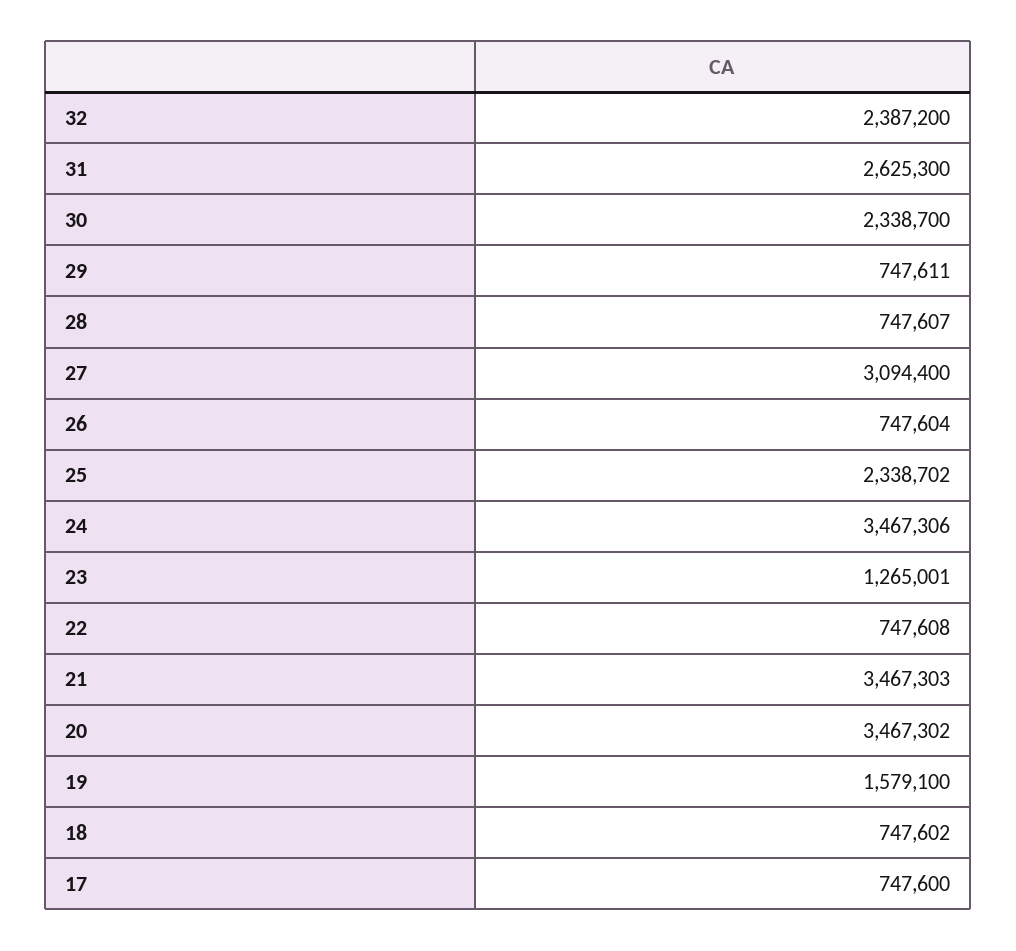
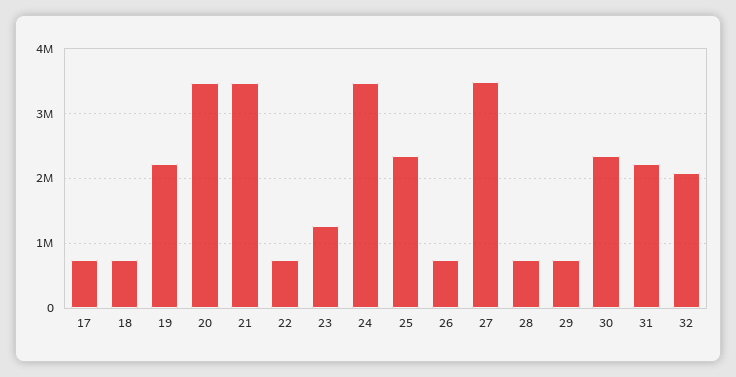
  {
-   "32": 2387200,
+   "32": 2100000,
-   "31": 2625300,
+   "31": 2200000,
    "30": 2338700,
    "29": 747611,
    "28": 747607,
-   "27": 3094400,
+   "27": 3500000,
    "26": 747604,
    "25": 2338702,
    "24": 3467306,
    "23": 1265001,
    "22": 747608,
    "21": 3467303,
    "20": 3467302,
-   "19": 1579100,
+   "19": 2200000,
    "18": 747602,
    "17": 747600
  }

